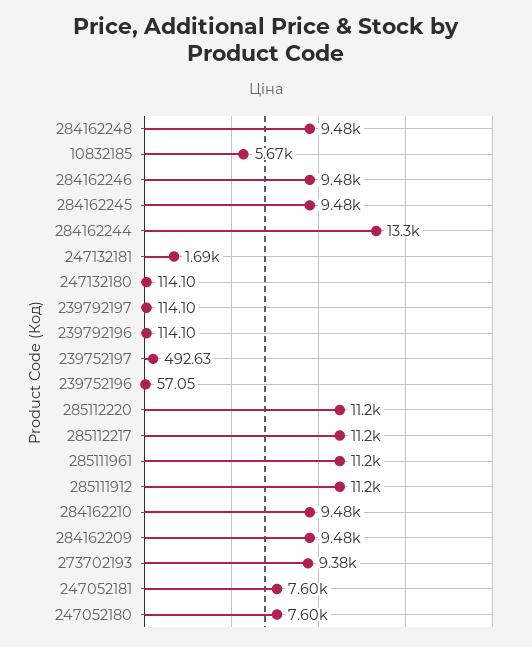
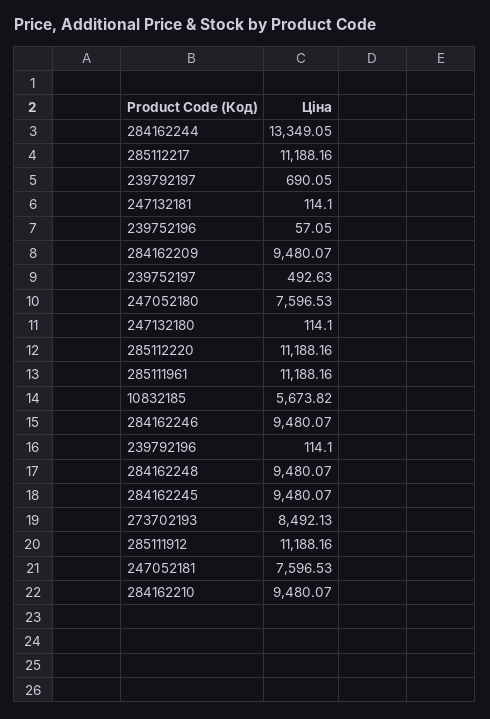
  {
    "284162248": 9480.07,
    "10832185": 5673.82,
    "284162246": 9480.07,
    "284162245": 9480.07,
    "284162244": 13349.05,
-   "247132181": 1690,
+   "247132181": 114.1,
    "247132180": 114.1,
-   "239792197": 114.1,
+   "239792197": 690.05,
    "239792196": 114.1,
    "239752197": 492.63,
    "239752196": 57.05,
    "285112220": 11188.16,
    "285112217": 11188.16,
    "285111961": 11188.16,
    "285111912": 11188.16,
    "284162210": 9480.07,
    "284162209": 9480.07,
-   "273702193": 9380,
+   "273702193": 8492.13,
    "247052181": 7596.53,
    "247052180": 7596.53
  }

